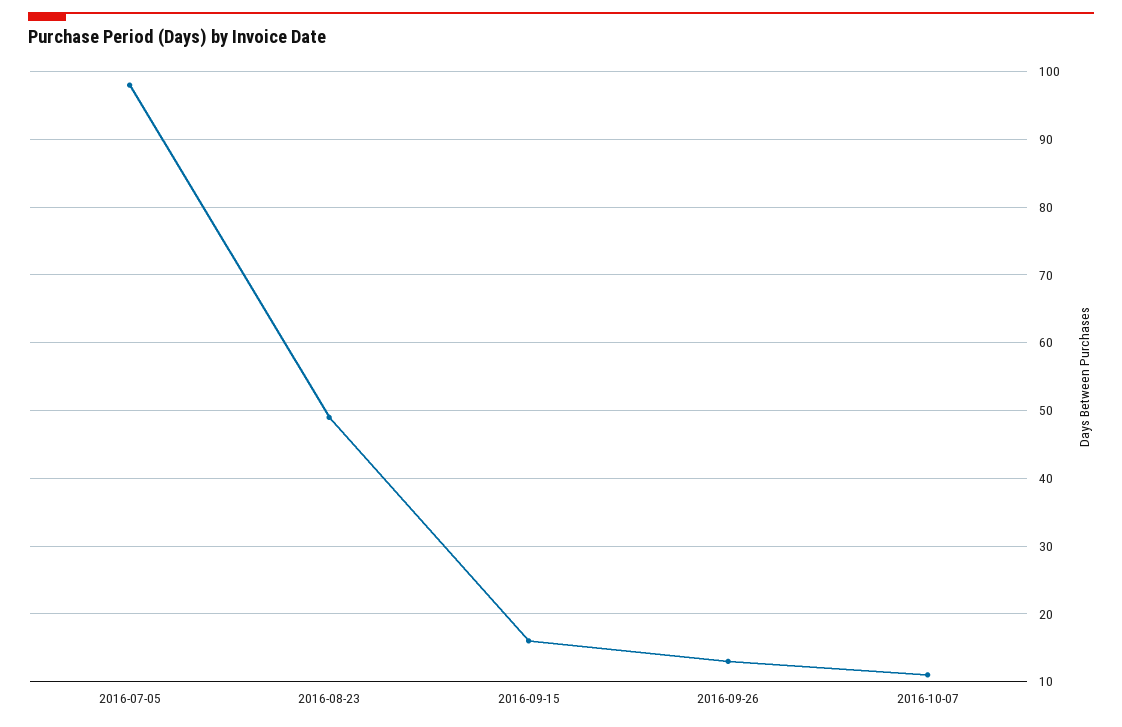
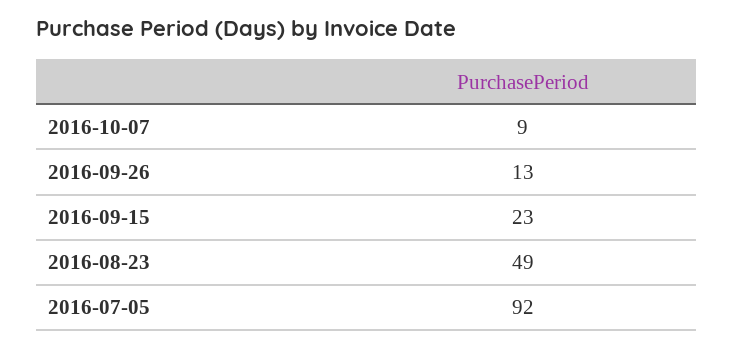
  {
-   "2016-07-05": 98,
+   "2016-07-05": 92,
    "2016-08-23": 49,
-   "2016-09-15": 16,
+   "2016-09-15": 23,
    "2016-09-26": 13,
-   "2016-10-07": 11
+   "2016-10-07": 9
  }

